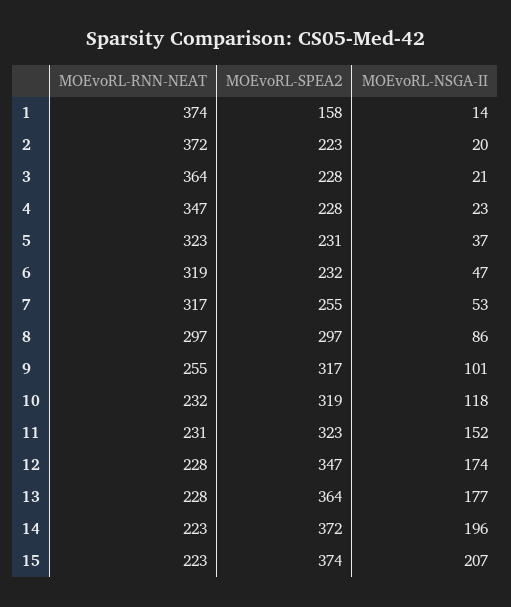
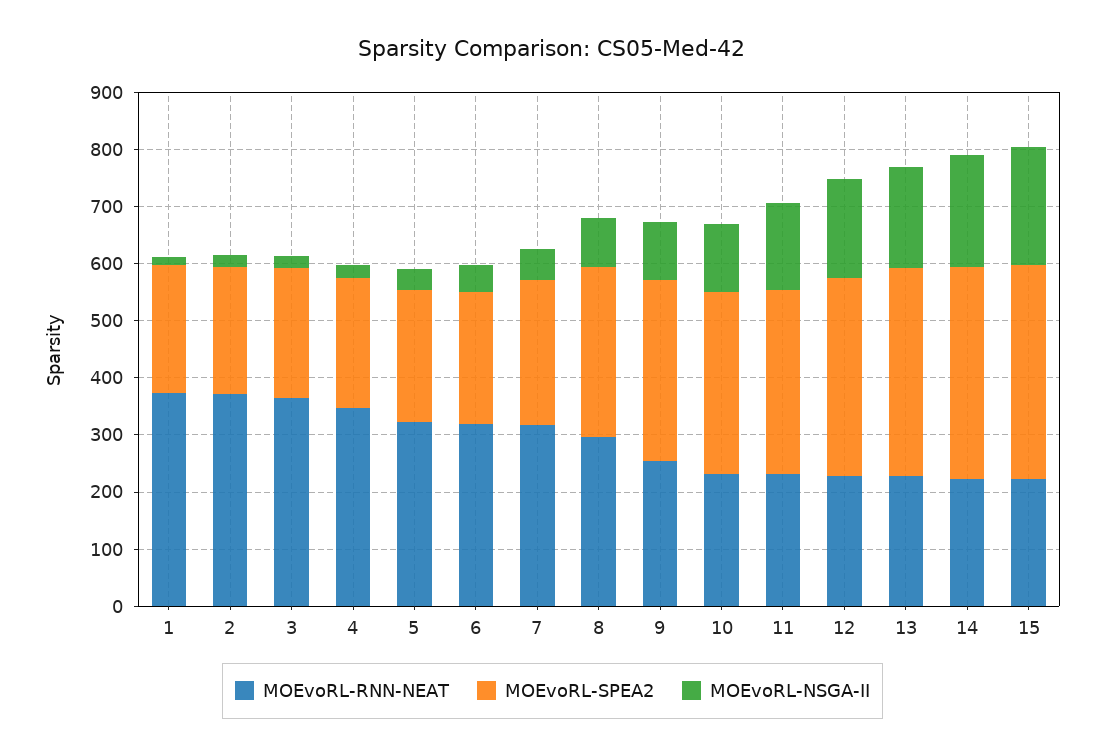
  {
    "MOEvoRL-RNN-NEAT": {
      "1": 374,
      "2": 372,
      "3": 364,
      "4": 347,
      "5": 323,
      "6": 319,
      "7": 317,
      "8": 297,
      "9": 255,
      "10": 232,
      "11": 231,
      "12": 228,
      "13": 228,
      "14": 223,
      "15": 223
    },
    "MOEvoRL-SPEA2": {
-     "1": 158,
+     "1": 220,
      "2": 223,
      "3": 228,
      "4": 228,
      "5": 231,
      "6": 232,
      "7": 255,
      "8": 297,
      "9": 317,
      "10": 319,
      "11": 323,
      "12": 347,
      "13": 364,
      "14": 372,
      "15": 374
    },
    "MOEvoRL-NSGA-II": {
      "1": 14,
      "2": 20,
      "3": 21,
      "4": 23,
      "5": 37,
      "6": 47,
      "7": 53,
      "8": 86,
      "9": 101,
      "10": 118,
      "11": 152,
      "12": 174,
      "13": 177,
      "14": 196,
      "15": 207
    }
  }

